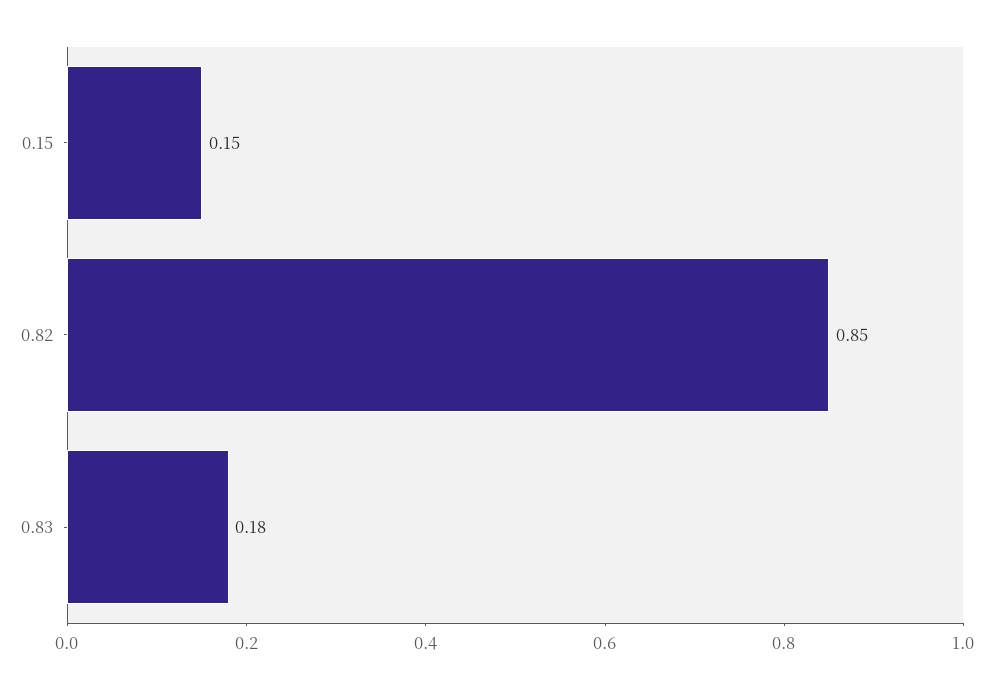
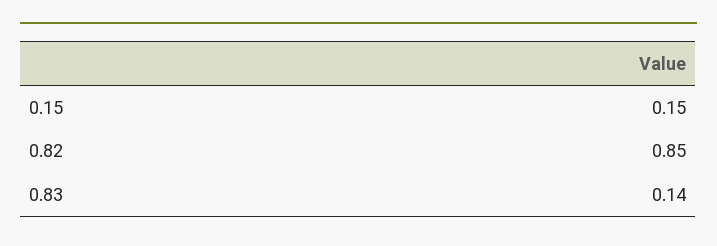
  {
    "0.15": 0.15,
    "0.82": 0.85,
-   "0.83": 0.18
+   "0.83": 0.14
  }

